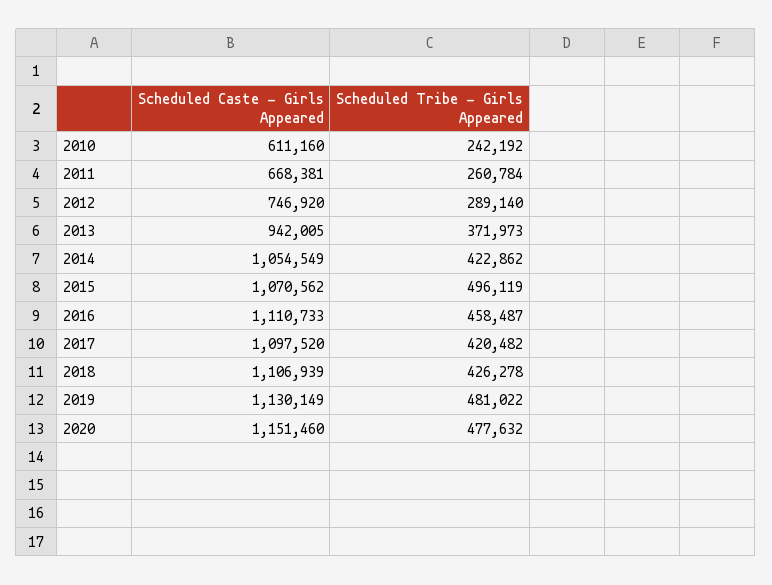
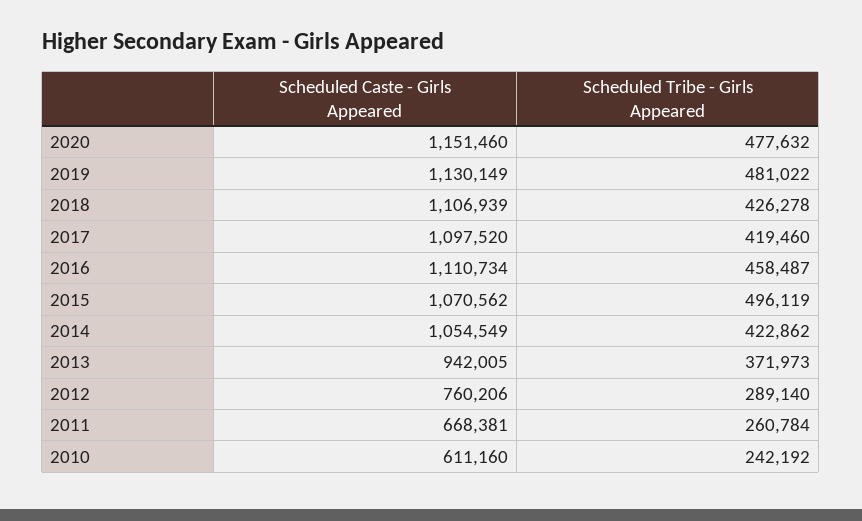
  {
    "Scheduled Caste - Girls Appeared": {
      "2010": 611160,
      "2011": 668381,
-     "2012": 746920,
+     "2012": 760206,
      "2013": 942005,
      "2014": 1054549,
      "2015": 1070562,
-     "2016": 1110733,
+     "2016": 1110734,
      "2017": 1097520,
      "2018": 1106939,
      "2019": 1130149,
      "2020": 1151460
    },
    "Scheduled Tribe - Girls Appeared": {
      "2010": 242192,
      "2011": 260784,
      "2012": 289140,
      "2013": 371973,
      "2014": 422862,
      "2015": 496119,
      "2016": 458487,
-     "2017": 420482,
+     "2017": 419460,
      "2018": 426278,
      "2019": 481022,
      "2020": 477632
    }
  }

